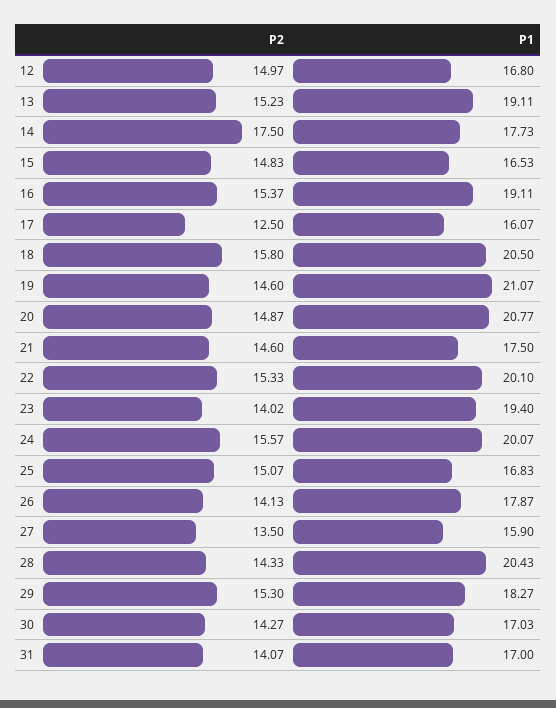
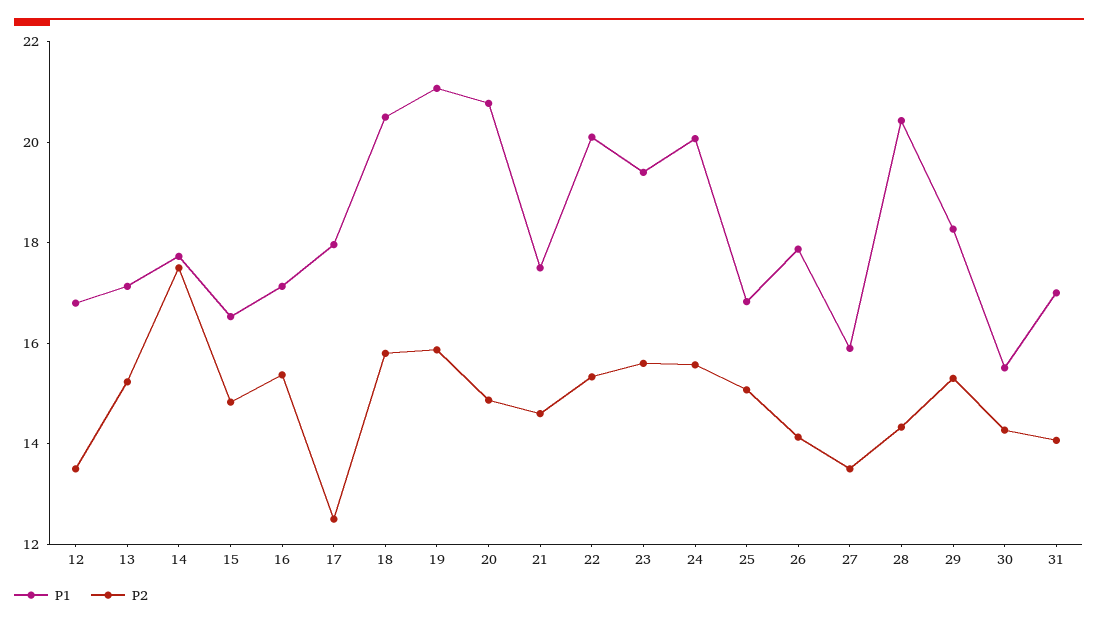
  {
    "P2": {
-     "12": 14.97,
+     "12": 13.5,
      "13": 15.23,
      "14": 17.5,
      "15": 14.83,
      "16": 15.37,
      "17": 12.5,
      "18": 15.8,
-     "19": 14.6,
+     "19": 16,
      "20": 14.87,
      "21": 14.6,
      "22": 15.33,
-     "23": 14.02,
+     "23": 15.5,
      "24": 15.57,
      "25": 15.07,
      "26": 14.13,
      "27": 13.5,
      "28": 14.33,
      "29": 15.3,
      "30": 14.27,
      "31": 14.07
    },
    "P1": {
      "12": 16.8,
-     "13": 19.11,
+     "13": 17,
      "14": 17.73,
      "15": 16.53,
-     "16": 19.11,
+     "16": 17,
-     "17": 16.07,
+     "17": 18,
      "18": 20.5,
      "19": 21.07,
      "20": 20.77,
      "21": 17.5,
      "22": 20.1,
      "23": 19.4,
      "24": 20.07,
      "25": 16.83,
      "26": 17.87,
      "27": 15.9,
      "28": 20.43,
      "29": 18.27,
-     "30": 17.03,
+     "30": 15.5,
      "31": 17
    }
  }

